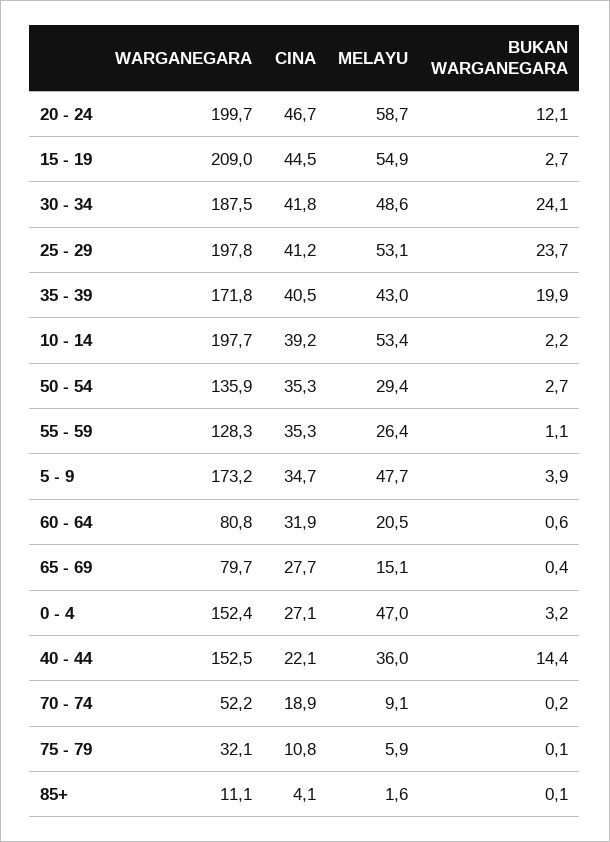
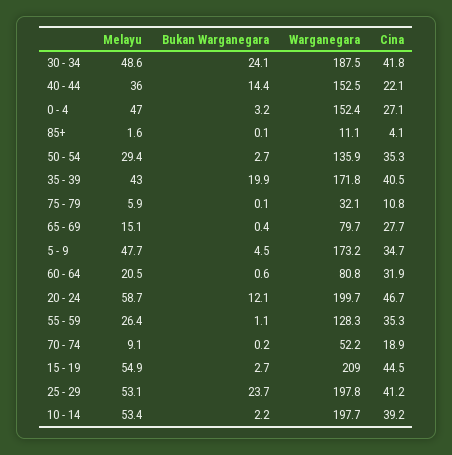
  {
    "WARGANEGARA": {
      "20 - 24": 199.7,
      "15 - 19": 209,
      "30 - 34": 187.5,
      "25 - 29": 197.8,
      "35 - 39": 171.8,
      "10 - 14": 197.7,
      "50 - 54": 135.9,
      "55 - 59": 128.3,
      "5 - 9": 173.2,
      "60 - 64": 80.8,
      "65 - 69": 79.7,
      "0 - 4": 152.4,
      "40 - 44": 152.5,
      "70 - 74": 52.2,
      "75 - 79": 32.1,
      "85+": 11.1
    },
    "CINA": {
      "20 - 24": 46.7,
      "15 - 19": 44.5,
      "30 - 34": 41.8,
      "25 - 29": 41.2,
      "35 - 39": 40.5,
      "10 - 14": 39.2,
      "50 - 54": 35.3,
      "55 - 59": 35.3,
      "5 - 9": 34.7,
      "60 - 64": 31.9,
      "65 - 69": 27.7,
      "0 - 4": 27.1,
      "40 - 44": 22.1,
      "70 - 74": 18.9,
      "75 - 79": 10.8,
      "85+": 4.1
    },
    "MELAYU": {
      "20 - 24": 58.7,
      "15 - 19": 54.9,
      "30 - 34": 48.6,
      "25 - 29": 53.1,
      "35 - 39": 43,
      "10 - 14": 53.4,
      "50 - 54": 29.4,
      "55 - 59": 26.4,
      "5 - 9": 47.7,
      "60 - 64": 20.5,
      "65 - 69": 15.1,
      "0 - 4": 47,
      "40 - 44": 36,
      "70 - 74": 9.1,
      "75 - 79": 5.9,
      "85+": 1.6
    },
    "BUKAN WARGANEGARA": {
      "20 - 24": 12.1,
      "15 - 19": 2.7,
      "30 - 34": 24.1,
      "25 - 29": 23.7,
      "35 - 39": 19.9,
      "10 - 14": 2.2,
      "50 - 54": 2.7,
      "55 - 59": 1.1,
-     "5 - 9": 3.9,
+     "5 - 9": 4.5,
      "60 - 64": 0.6,
      "65 - 69": 0.4,
      "0 - 4": 3.2,
      "40 - 44": 14.4,
      "70 - 74": 0.2,
      "75 - 79": 0.1,
      "85+": 0.1
    }
  }

